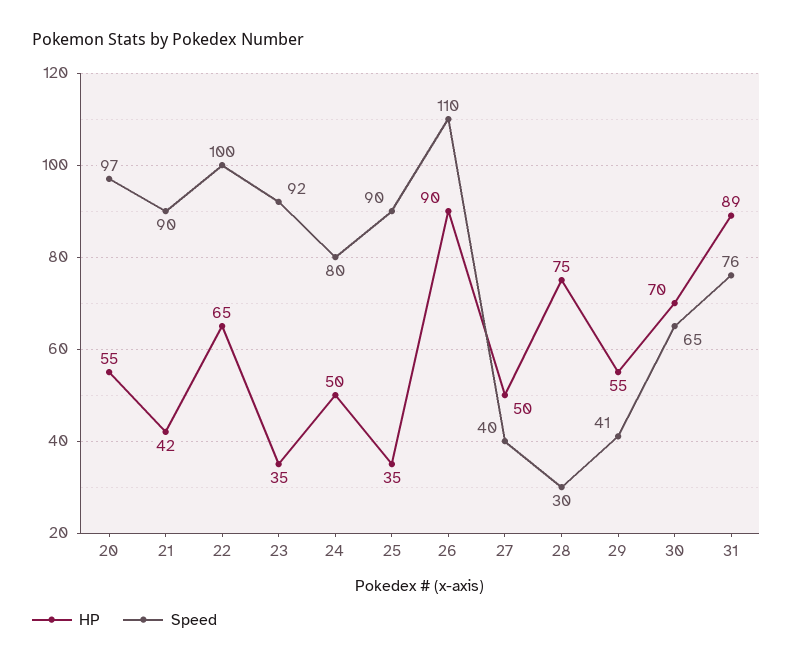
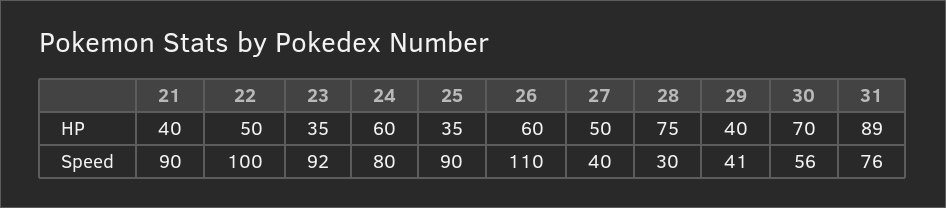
  {
    "HP": {
-     "20": 55,
-     "21": 42,
+     "21": 40,
-     "22": 65,
+     "22": 50,
      "23": 35,
-     "24": 50,
+     "24": 60,
      "25": 35,
-     "26": 90,
+     "26": 60,
      "27": 50,
      "28": 75,
-     "29": 55,
+     "29": 40,
      "30": 70,
      "31": 89
    },
    "Speed": {
-     "20": 97,
      "21": 90,
      "22": 100,
      "23": 92,
      "24": 80,
      "25": 90,
      "26": 110,
      "27": 40,
      "28": 30,
      "29": 41,
-     "30": 65,
+     "30": 56,
      "31": 76
    }
  }

